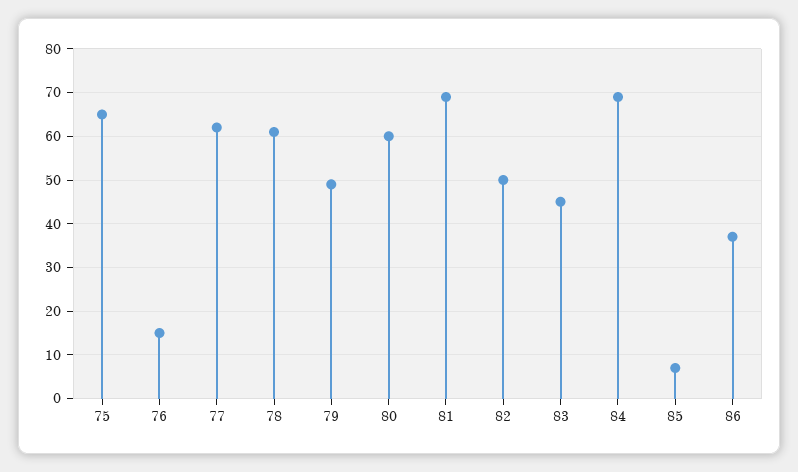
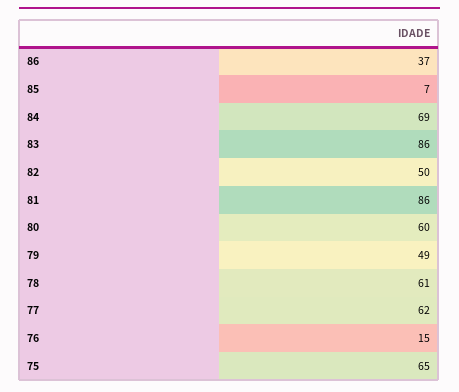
  {
    "75": 65,
    "76": 15,
    "77": 62,
    "78": 61,
    "79": 49,
    "80": 60,
-   "81": 70,
+   "81": 86,
    "82": 50,
-   "83": 45,
+   "83": 86,
    "84": 69,
    "85": 7,
    "86": 37
  }

